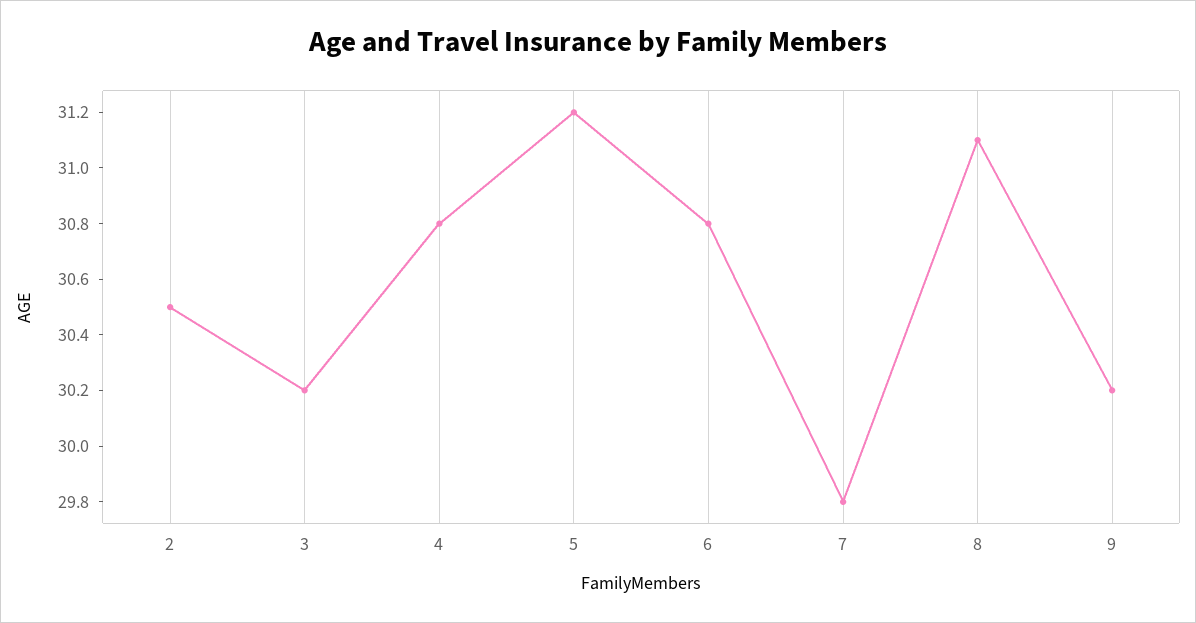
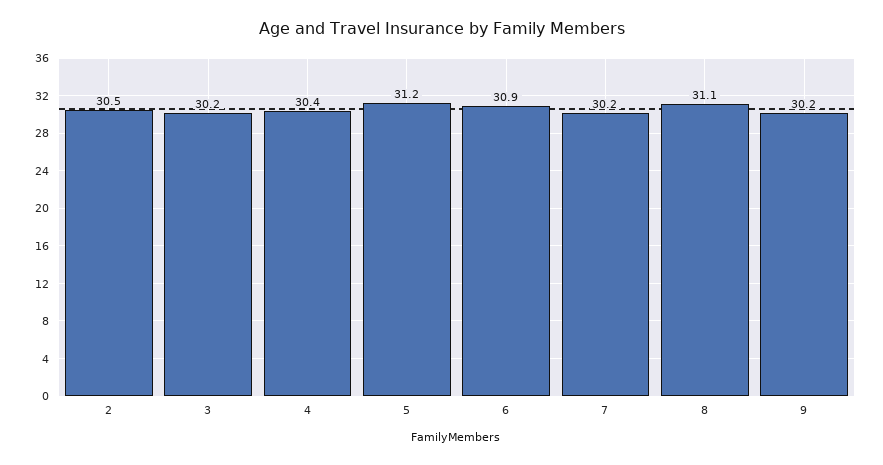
  {
    "2": 30.5,
    "3": 30.2,
-   "4": 30.8,
+   "4": 30.4,
    "5": 31.2,
-   "6": 30.8,
+   "6": 30.9,
-   "7": 29.8,
+   "7": 30.2,
    "8": 31.1,
    "9": 30.2
  }

